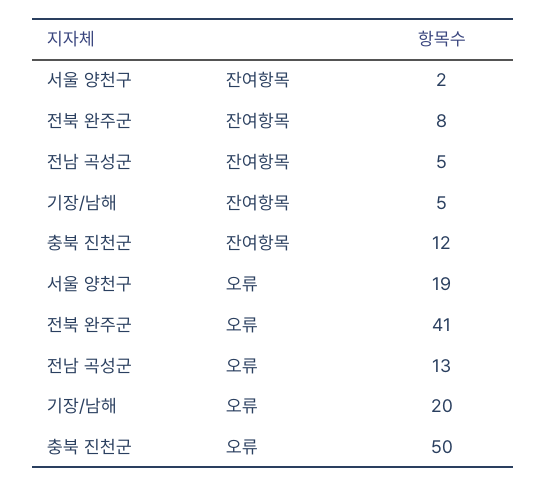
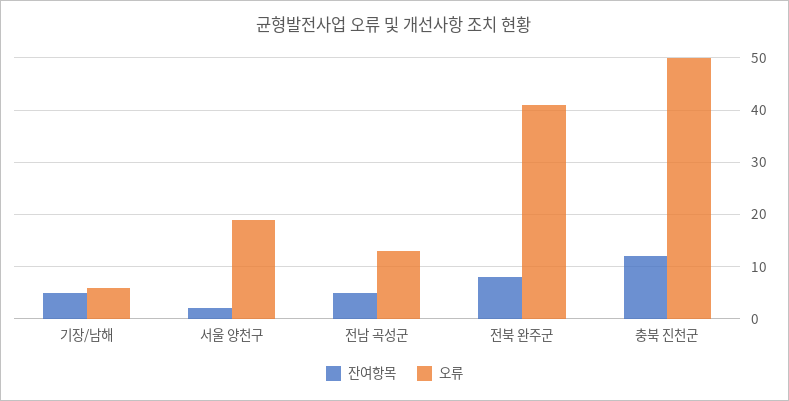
  {
    "잔여항목": {
      "서울 양천구": 2,
      "전북 완주군": 8,
      "전남 곡성군": 5,
      "기장/남해": 5,
      "충북 진천군": 12
    },
    "오류": {
      "서울 양천구": 19,
      "전북 완주군": 41,
      "전남 곡성군": 13,
-     "기장/남해": 20,
+     "기장/남해": 5,
      "충북 진천군": 50
    }
  }

